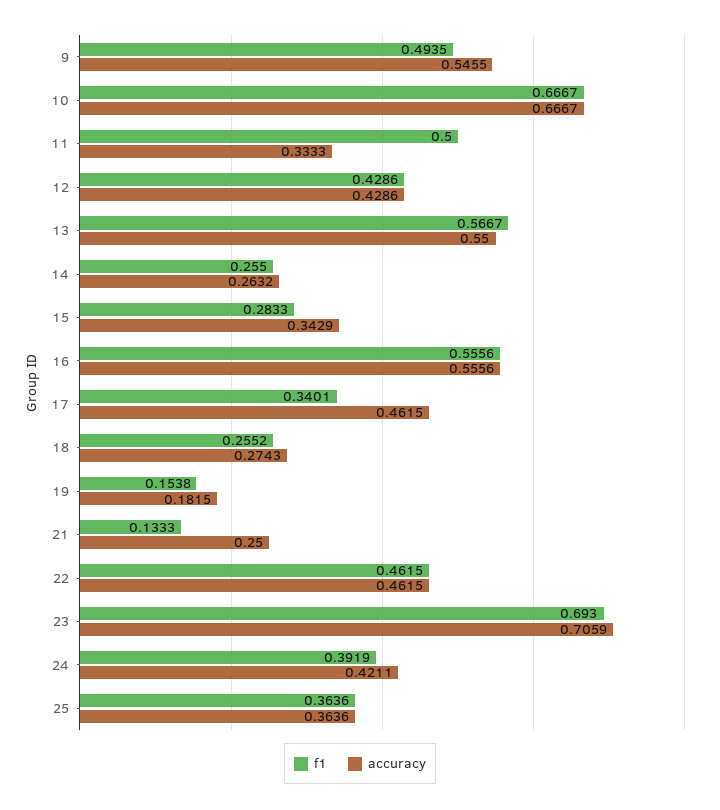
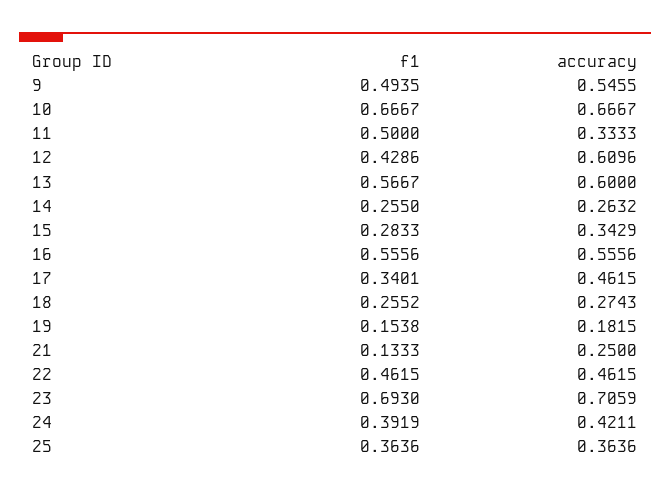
  {
    "f1": {
      "9": 0.4935,
      "10": 0.6667,
      "11": 0.5,
      "12": 0.4286,
      "13": 0.5667,
      "14": 0.255,
      "15": 0.2833,
      "16": 0.5556,
      "17": 0.3401,
      "18": 0.2552,
      "19": 0.1538,
      "21": 0.1333,
      "22": 0.4615,
      "23": 0.693,
      "24": 0.3919,
      "25": 0.3636
    },
    "accuracy": {
      "9": 0.5455,
      "10": 0.6667,
      "11": 0.3333,
-     "12": 0.4286,
+     "12": 0.6096,
-     "13": 0.55,
+     "13": 0.6,
      "14": 0.2632,
      "15": 0.3429,
      "16": 0.5556,
      "17": 0.4615,
      "18": 0.2743,
      "19": 0.1815,
      "21": 0.25,
      "22": 0.4615,
      "23": 0.7059,
      "24": 0.4211,
      "25": 0.3636
    }
  }

